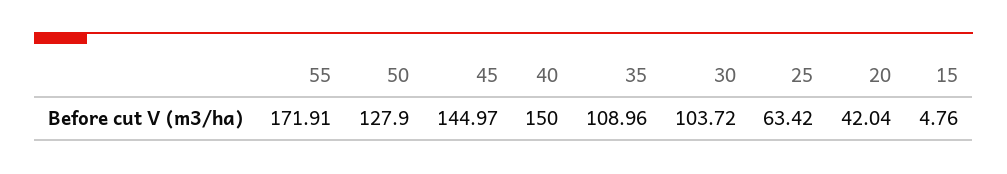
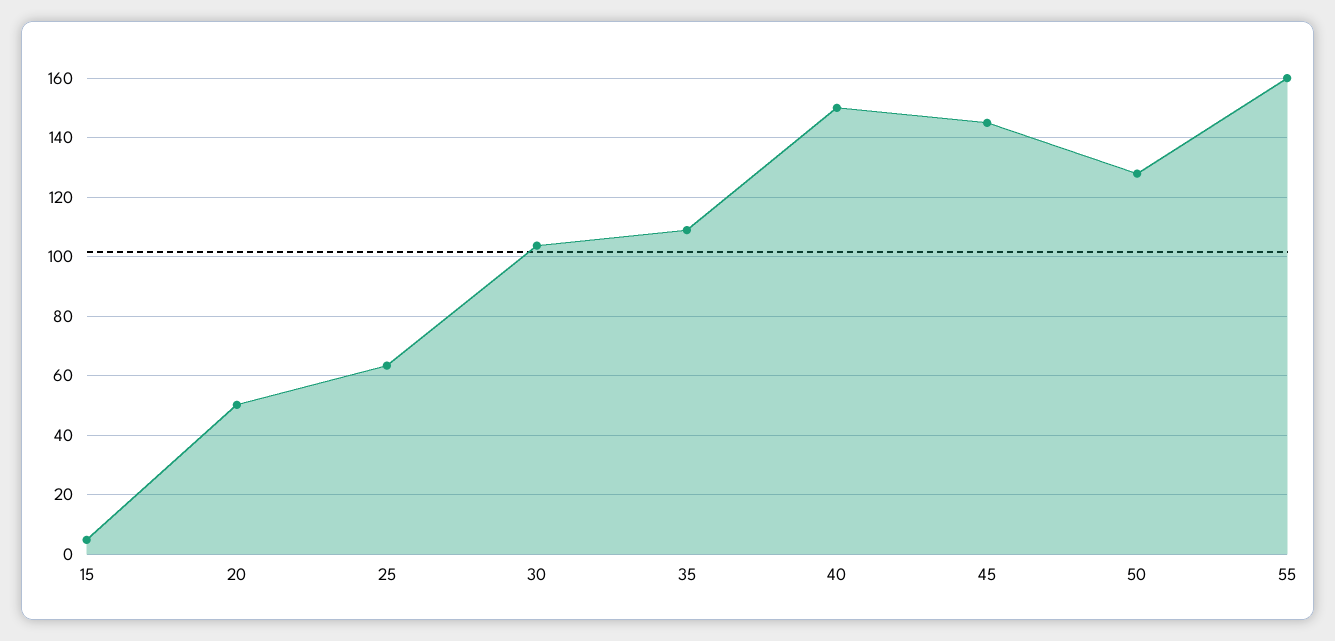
  {
-   "55": 171.91,
+   "55": 160,
    "50": 127.9,
    "45": 144.97,
    "40": 150,
    "35": 108.96,
    "30": 103.72,
    "25": 63.42,
-   "20": 42.04,
+   "20": 50,
    "15": 4.76
  }

